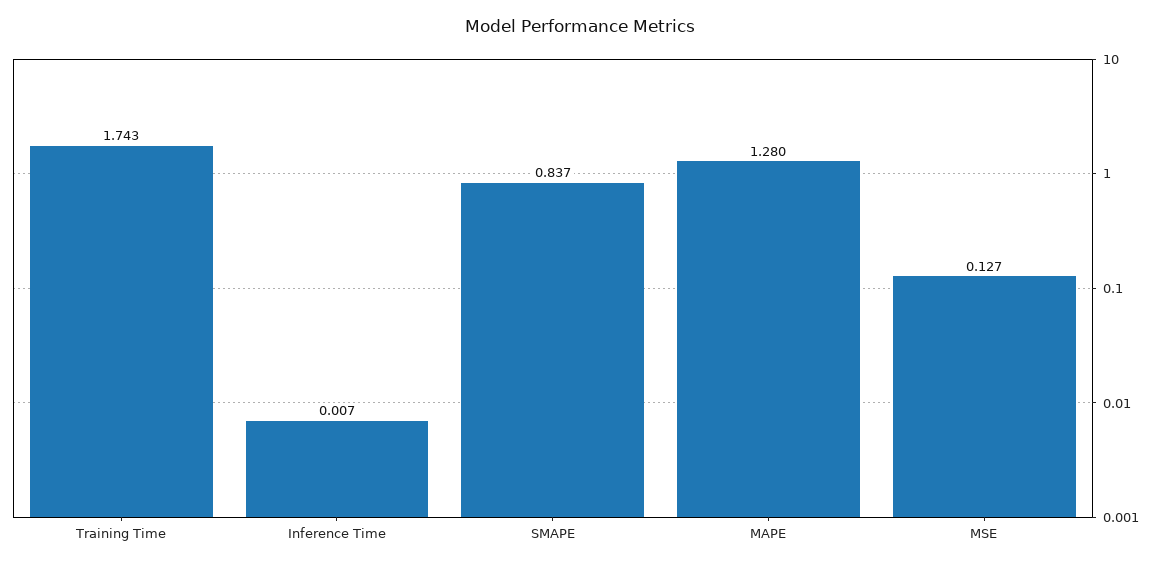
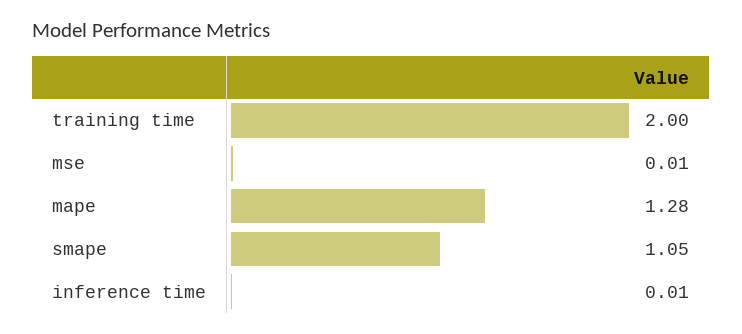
  {
-   "Training Time": 1.743,
+   "Training Time": 2,
    "Inference Time": 0.007,
-   "SMAPE": 0.837,
+   "SMAPE": 1.05,
    "MAPE": 1.28,
-   "MSE": 0.127
+   "MSE": 0.01
  }

